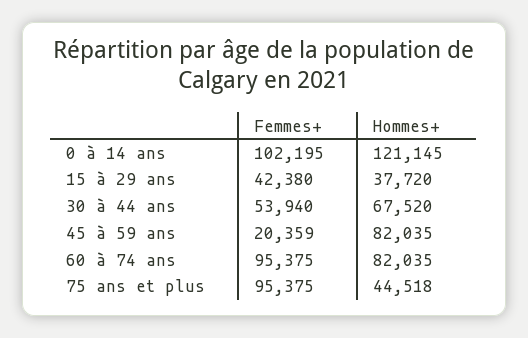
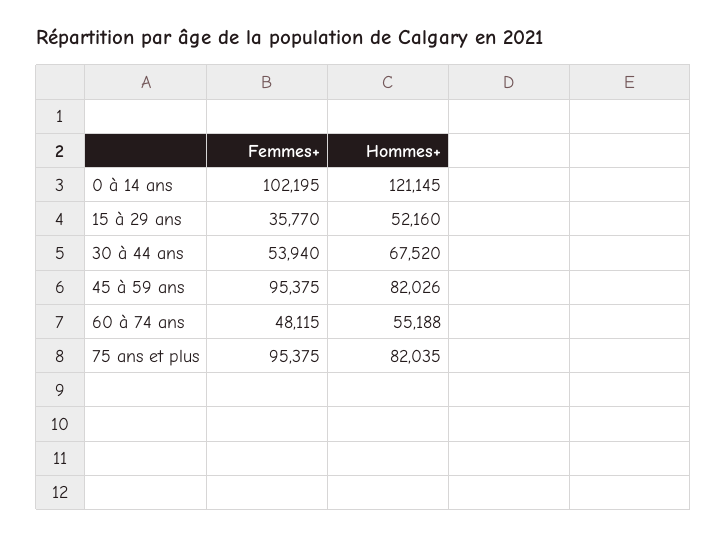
  {
    "Femmes+": {
      "0 à 14 ans": 102195,
-     "15 à 29 ans": 42380,
+     "15 à 29 ans": 35770,
      "30 à 44 ans": 53940,
-     "45 à 59 ans": 20359,
+     "45 à 59 ans": 95375,
-     "60 à 74 ans": 95375,
+     "60 à 74 ans": 48115,
      "75 ans et plus": 95375
    },
    "Hommes+": {
      "0 à 14 ans": 121145,
-     "15 à 29 ans": 37720,
+     "15 à 29 ans": 52160,
      "30 à 44 ans": 67520,
-     "45 à 59 ans": 82035,
+     "45 à 59 ans": 82026,
-     "60 à 74 ans": 82035,
+     "60 à 74 ans": 55188,
-     "75 ans et plus": 44518
+     "75 ans et plus": 82035
    }
  }

